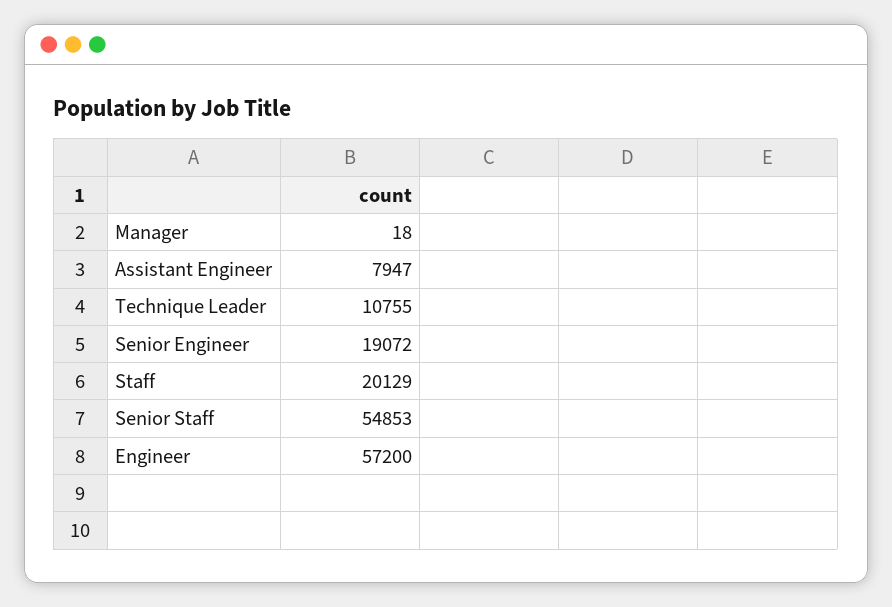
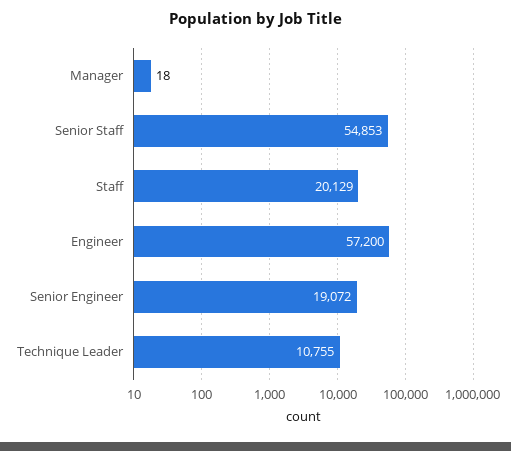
  {
    "Manager": 18,
-   "Assistant Engineer": 7947,
    "Technique Leader": 10755,
    "Senior Engineer": 19072,
    "Staff": 20129,
    "Senior Staff": 54853,
    "Engineer": 57200
  }

